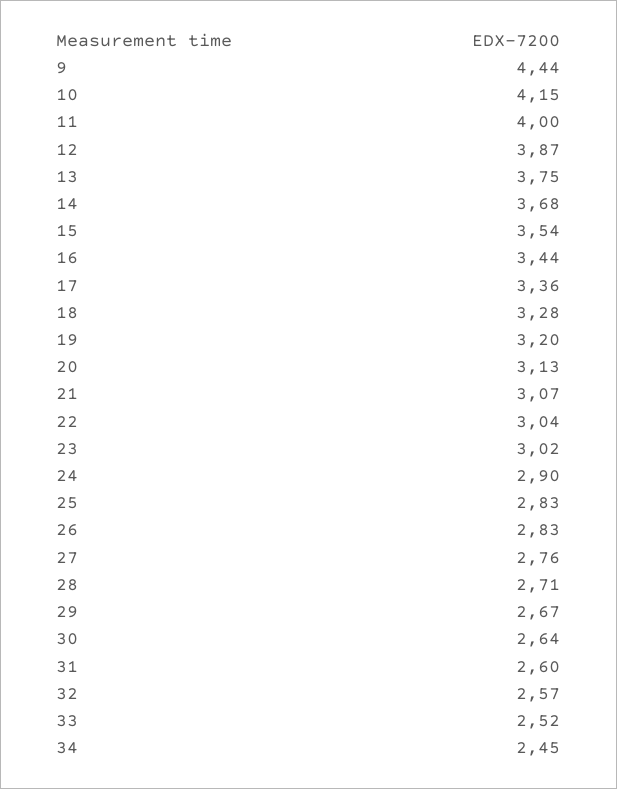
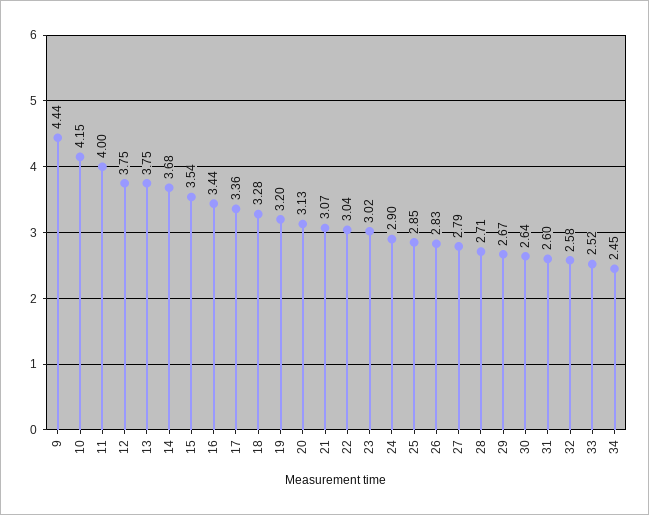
  {
    "9": 4.44,
    "10": 4.15,
    "11": 4,
-   "12": 3.87,
+   "12": 3.75,
    "13": 3.75,
    "14": 3.68,
    "15": 3.54,
    "16": 3.44,
    "17": 3.36,
    "18": 3.28,
    "19": 3.2,
    "20": 3.13,
    "21": 3.07,
    "22": 3.04,
    "23": 3.02,
    "24": 2.9,
-   "25": 2.83,
+   "25": 2.85,
    "26": 2.83,
-   "27": 2.76,
+   "27": 2.79,
    "28": 2.71,
    "29": 2.67,
    "30": 2.64,
    "31": 2.6,
-   "32": 2.57,
+   "32": 2.58,
    "33": 2.52,
    "34": 2.45
  }

